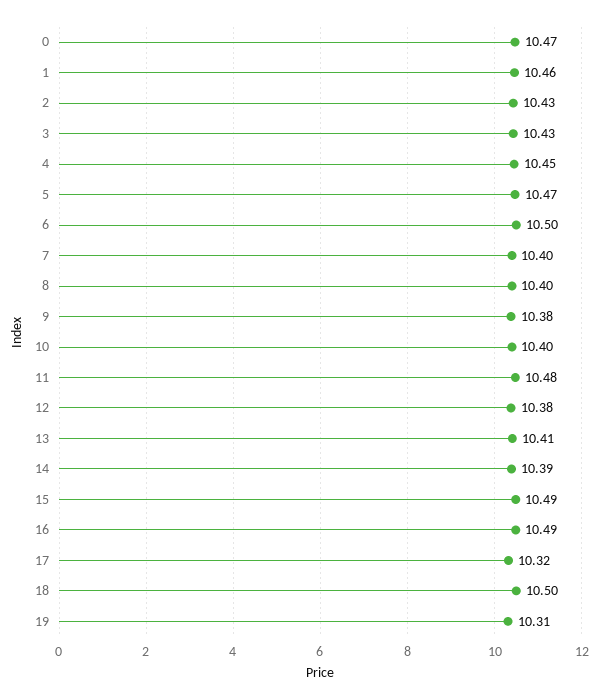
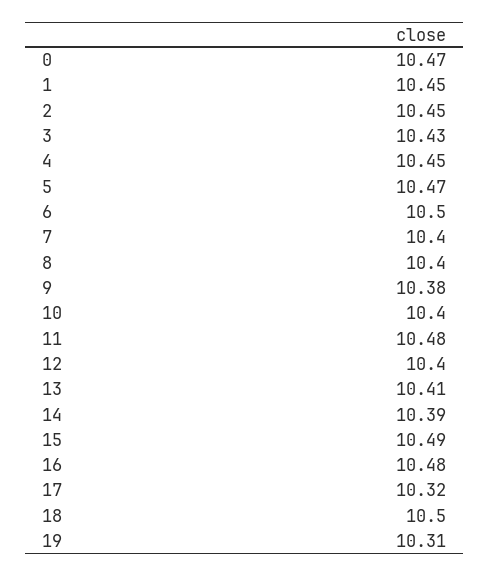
  {
    "0": 10.47,
-   "1": 10.46,
+   "1": 10.45,
-   "2": 10.43,
+   "2": 10.45,
    "3": 10.43,
    "4": 10.45,
    "5": 10.47,
    "6": 10.5,
    "7": 10.4,
    "8": 10.4,
    "9": 10.38,
    "10": 10.4,
    "11": 10.48,
-   "12": 10.38,
+   "12": 10.4,
    "13": 10.41,
    "14": 10.39,
    "15": 10.49,
-   "16": 10.49,
+   "16": 10.48,
    "17": 10.32,
    "18": 10.5,
    "19": 10.31
  }

